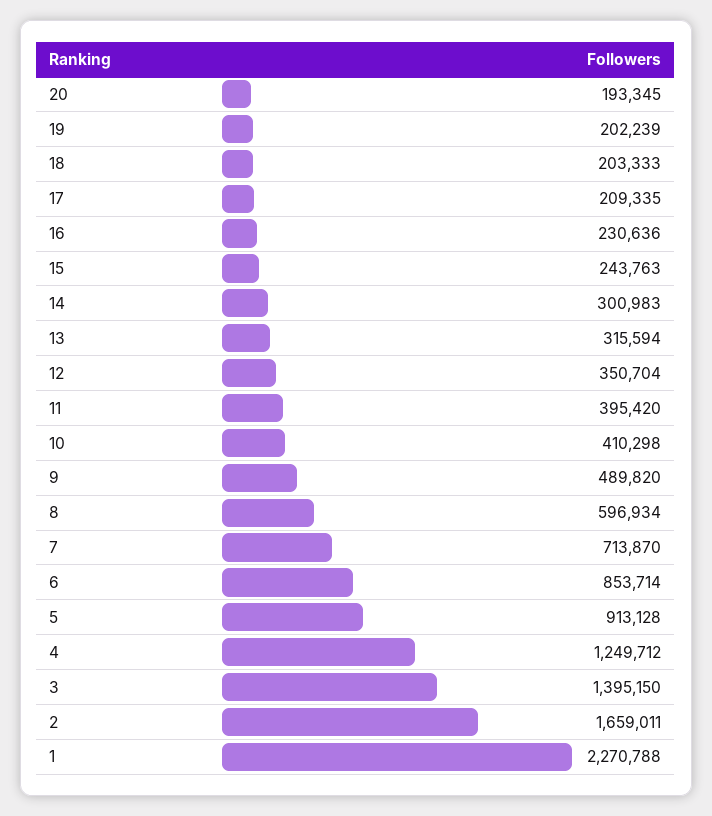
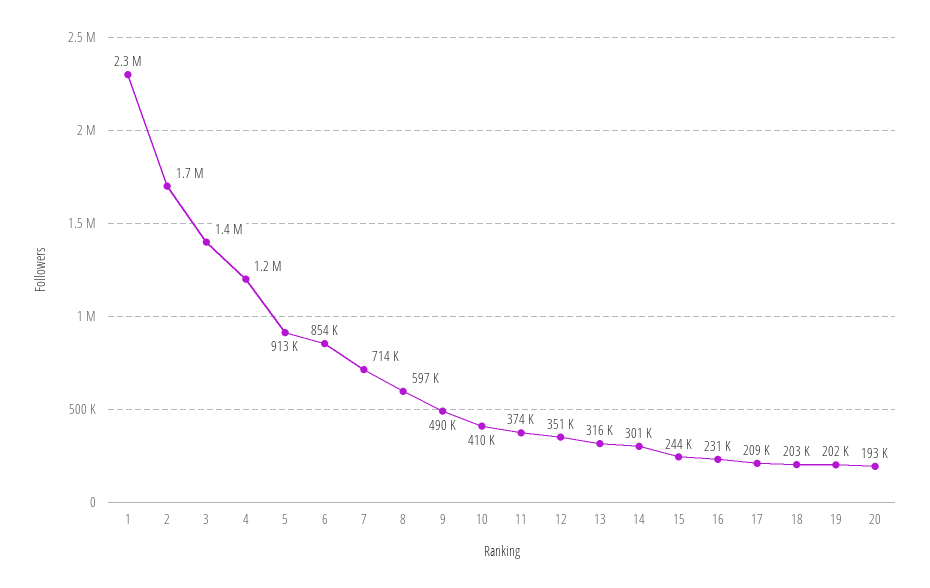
  {
    "20": 193345,
    "19": 202239,
    "18": 203333,
    "17": 209335,
    "16": 230636,
    "15": 243763,
    "14": 300983,
    "13": 315594,
    "12": 350704,
-   "11": 395420,
+   "11": 374000,
    "10": 410298,
    "9": 489820,
    "8": 596934,
    "7": 713870,
    "6": 853714,
    "5": 913128,
    "4": 1249712,
    "3": 1395150,
    "2": 1659011,
    "1": 2270788
  }

